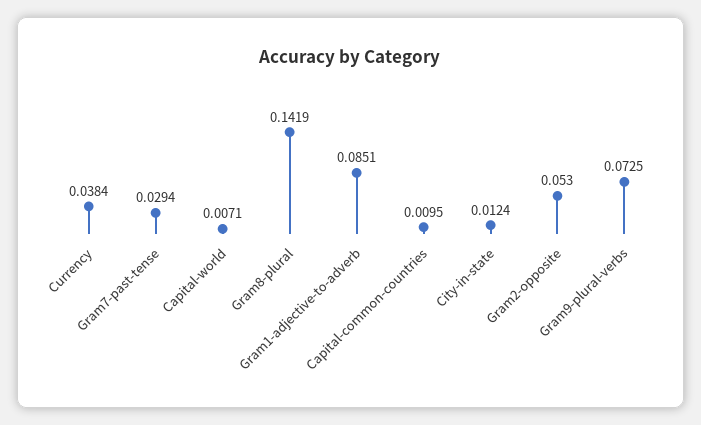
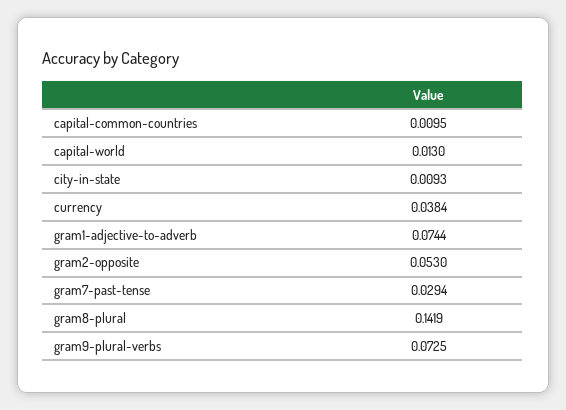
  {
    "Currency": 0.0384,
    "Gram7-past-tense": 0.0294,
-   "Capital-world": 0.0071,
+   "Capital-world": 0.013,
    "Gram8-plural": 0.1419,
-   "Gram1-adjective-to-adverb": 0.0851,
+   "Gram1-adjective-to-adverb": 0.0744,
    "Capital-common-countries": 0.0095,
-   "City-in-state": 0.0124,
+   "City-in-state": 0.0093,
    "Gram2-opposite": 0.053,
    "Gram9-plural-verbs": 0.0725
  }

